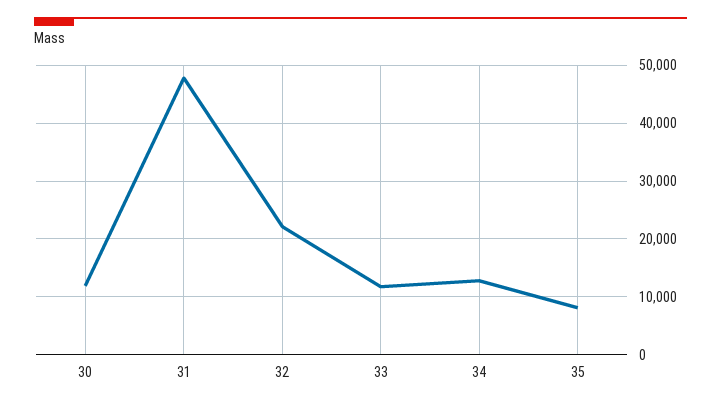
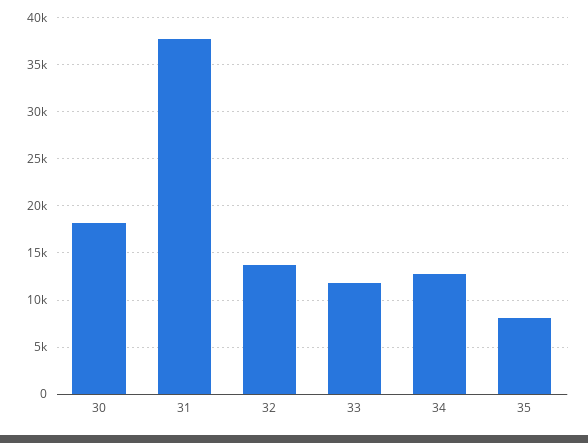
  {
-   "30": 12000,
+   "30": 18000,
-   "31": 48000,
+   "31": 38000,
-   "32": 22000,
+   "32": 14000,
    "33": 12000,
    "34": 13000,
    "35": 8000
  }

